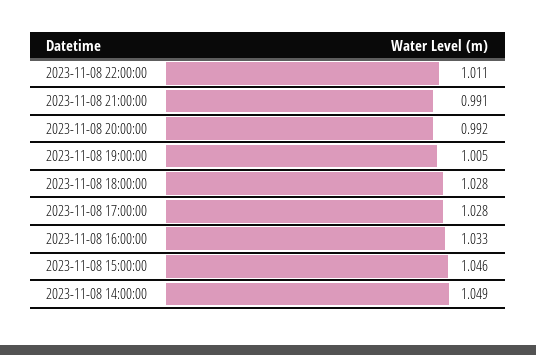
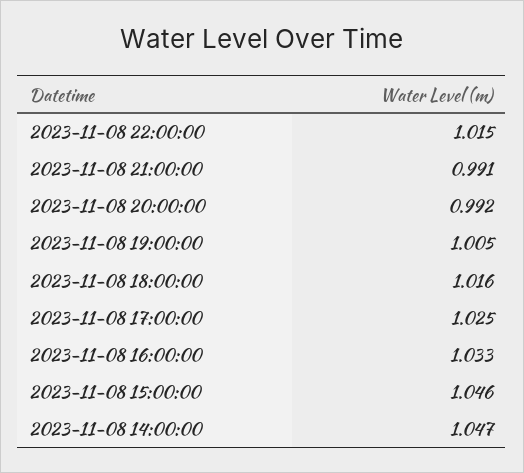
  {
-   "2023-11-08 22:00:00": 1.011,
+   "2023-11-08 22:00:00": 1.015,
    "2023-11-08 21:00:00": 0.991,
    "2023-11-08 20:00:00": 0.992,
    "2023-11-08 19:00:00": 1.005,
-   "2023-11-08 18:00:00": 1.028,
+   "2023-11-08 18:00:00": 1.016,
-   "2023-11-08 17:00:00": 1.028,
+   "2023-11-08 17:00:00": 1.025,
    "2023-11-08 16:00:00": 1.033,
    "2023-11-08 15:00:00": 1.046,
-   "2023-11-08 14:00:00": 1.049
+   "2023-11-08 14:00:00": 1.047
  }

